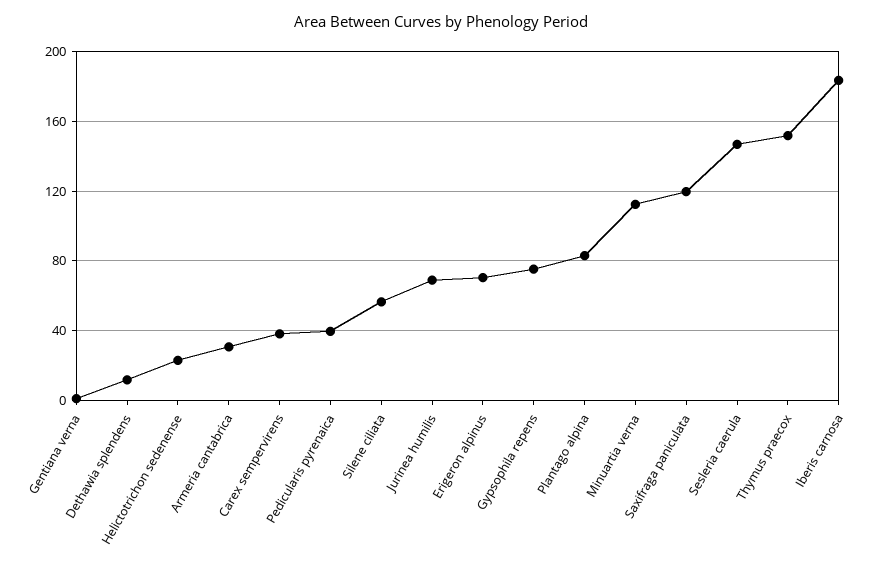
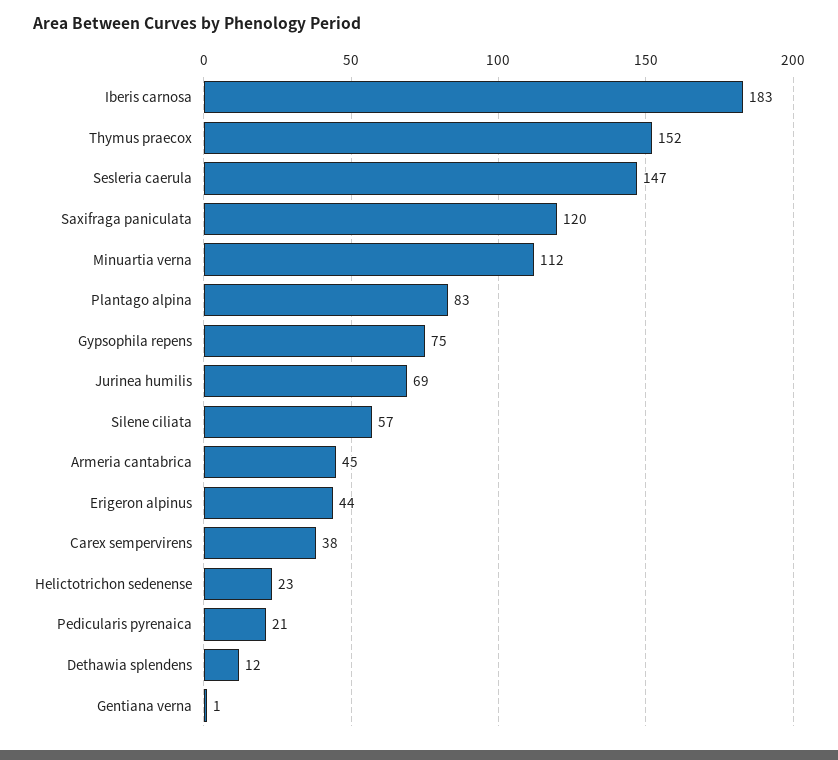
  {
    "Gentiana verna": 1,
    "Dethawia splendens": 12,
    "Helictotrichon sedenense": 23,
-   "Armeria cantabrica": 30,
+   "Armeria cantabrica": 45,
    "Carex sempervirens": 38,
-   "Pedicularis pyrenaica": 40,
+   "Pedicularis pyrenaica": 21,
    "Silene ciliata": 57,
    "Jurinea humilis": 69,
-   "Erigeron alpinus": 70,
+   "Erigeron alpinus": 44,
    "Gypsophila repens": 75,
    "Plantago alpina": 83,
    "Minuartia verna": 112,
    "Saxifraga paniculata": 120,
    "Sesleria caerula": 147,
    "Thymus praecox": 152,
    "Iberis carnosa": 183
  }

